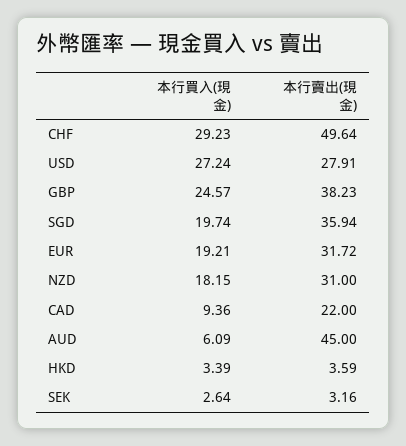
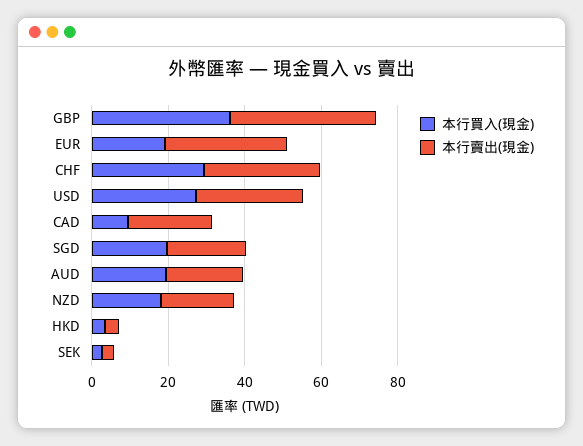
  {
    "本行買入(現金)": {
      "CHF": 29.23,
      "USD": 27.24,
-     "GBP": 24.57,
+     "GBP": 35,
      "SGD": 19.74,
      "EUR": 19.21,
      "NZD": 18.15,
      "CAD": 9.36,
-     "AUD": 6.09,
+     "AUD": 20,
      "HKD": 3.39,
      "SEK": 2.64
    },
    "本行賣出(現金)": {
-     "CHF": 49.64,
+     "CHF": 30,
      "USD": 27.91,
      "GBP": 38.23,
-     "SGD": 35.94,
+     "SGD": 20,
      "EUR": 31.72,
-     "NZD": 31,
+     "NZD": 20,
      "CAD": 22,
-     "AUD": 45,
+     "AUD": 20,
      "HKD": 3.59,
      "SEK": 3.16
    }
  }

